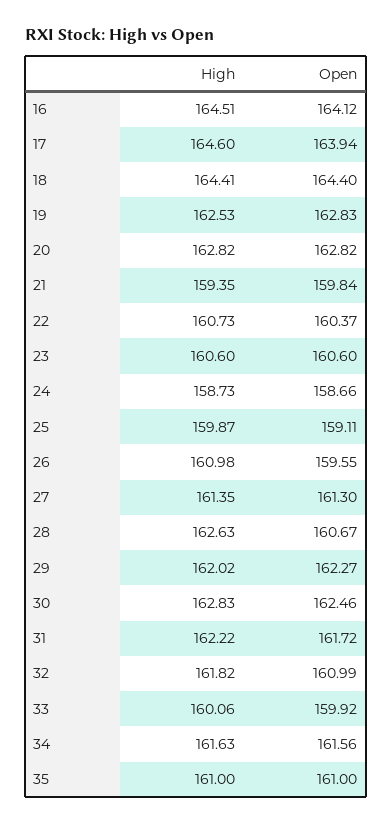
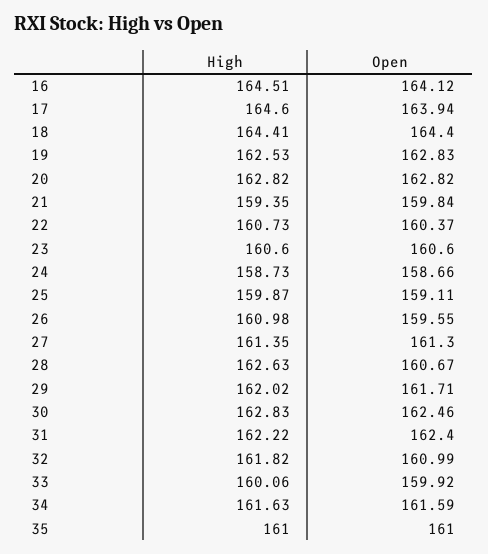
  {
    "High": {
      "16": 164.51,
      "17": 164.6,
      "18": 164.41,
      "19": 162.53,
      "20": 162.82,
      "21": 159.35,
      "22": 160.73,
      "23": 160.6,
      "24": 158.73,
      "25": 159.87,
      "26": 160.98,
      "27": 161.35,
      "28": 162.63,
      "29": 162.02,
      "30": 162.83,
      "31": 162.22,
      "32": 161.82,
      "33": 160.06,
      "34": 161.63,
      "35": 161
    },
    "Open": {
      "16": 164.12,
      "17": 163.94,
      "18": 164.4,
      "19": 162.83,
      "20": 162.82,
      "21": 159.84,
      "22": 160.37,
      "23": 160.6,
      "24": 158.66,
      "25": 159.11,
      "26": 159.55,
      "27": 161.3,
      "28": 160.67,
-     "29": 162.27,
+     "29": 161.71,
      "30": 162.46,
-     "31": 161.72,
+     "31": 162.4,
      "32": 160.99,
      "33": 159.92,
-     "34": 161.56,
+     "34": 161.59,
      "35": 161
    }
  }

